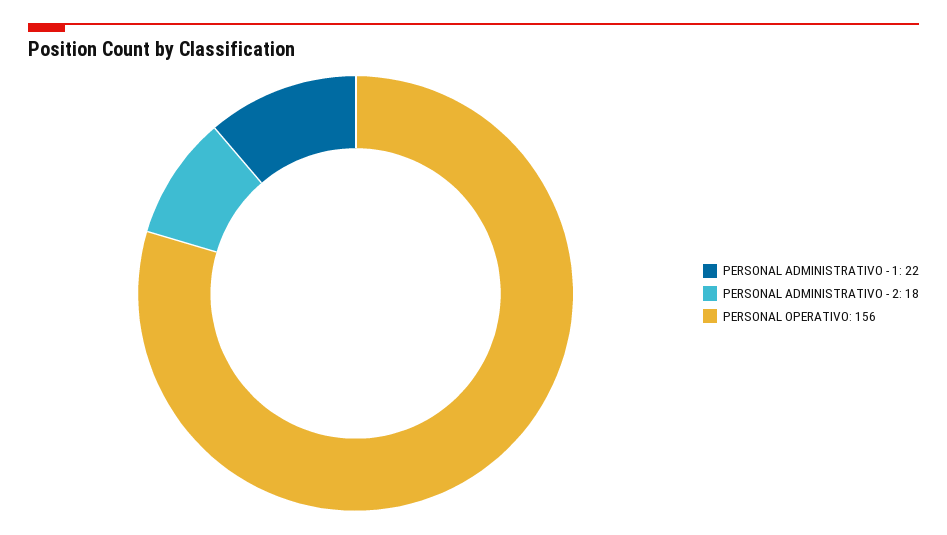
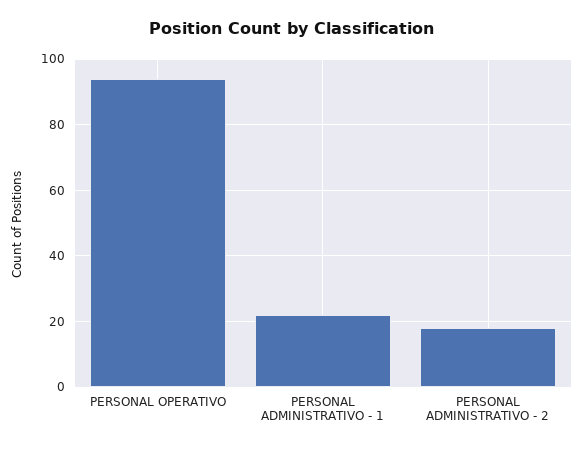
  {
    "PERSONAL ADMINISTRATIVO - 1": 22,
    "PERSONAL ADMINISTRATIVO - 2": 18,
-   "PERSONAL OPERATIVO": 156
+   "PERSONAL OPERATIVO": 95
  }

